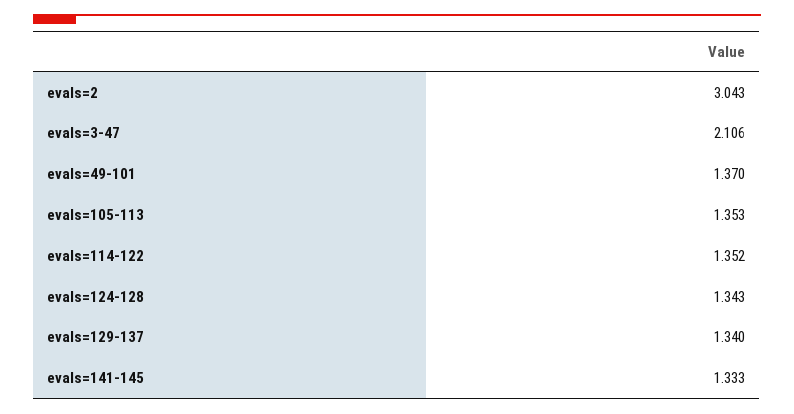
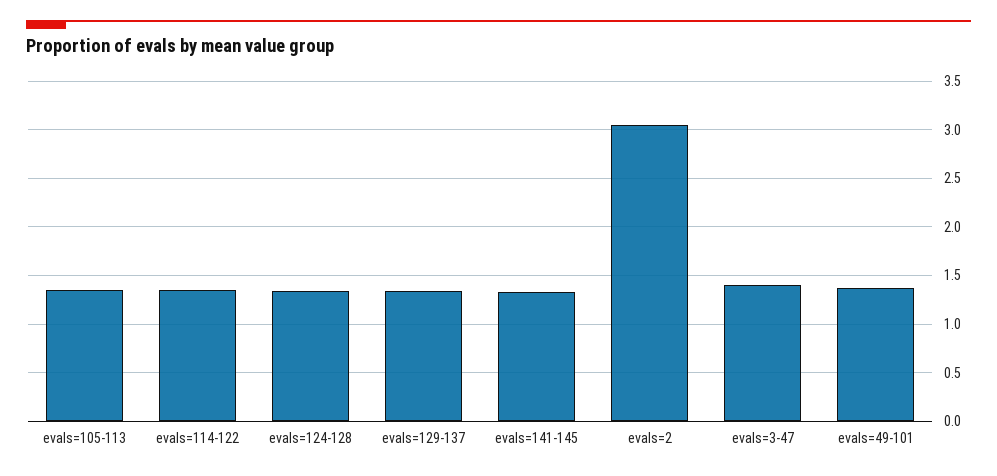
  {
    "evals=2": 3.043,
-   "evals=3-47": 2.106,
+   "evals=3-47": 1.4,
    "evals=49-101": 1.37,
    "evals=105-113": 1.353,
    "evals=114-122": 1.352,
    "evals=124-128": 1.343,
    "evals=129-137": 1.34,
    "evals=141-145": 1.333
  }

